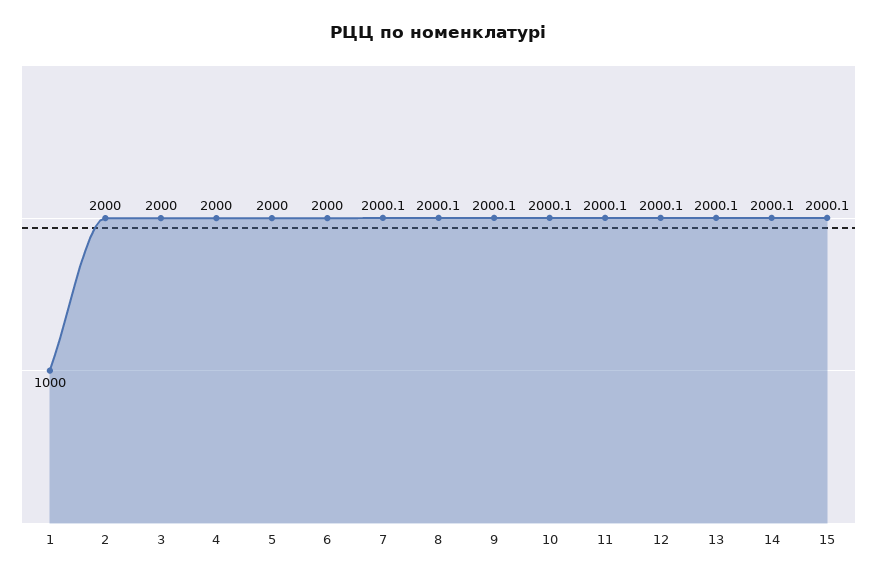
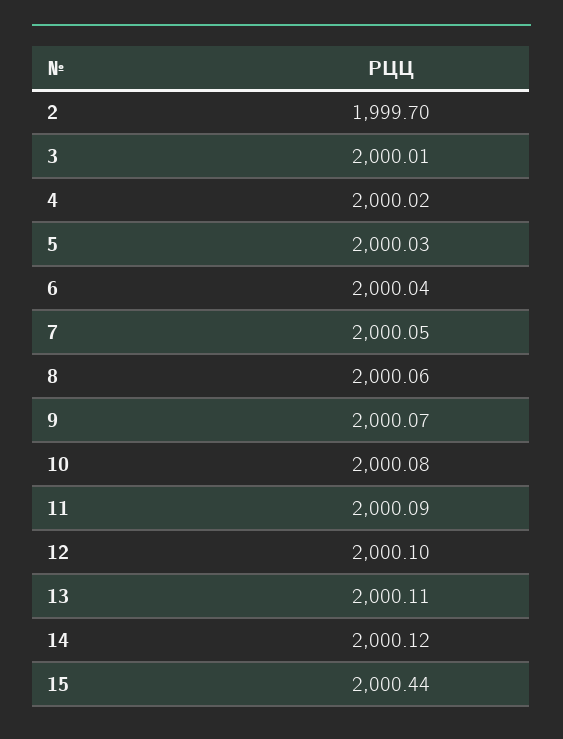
  {
-   "1": 1000,
-   "2": 2000,
+   "2": 1999.7,
    "3": 2000.01,
    "4": 2000.02,
    "5": 2000.03,
    "6": 2000.04,
    "7": 2000.05,
    "8": 2000.06,
    "9": 2000.07,
    "10": 2000.08,
    "11": 2000.09,
    "12": 2000.1,
    "13": 2000.11,
    "14": 2000.12,
-   "15": 2000.1
+   "15": 2000.44
  }

